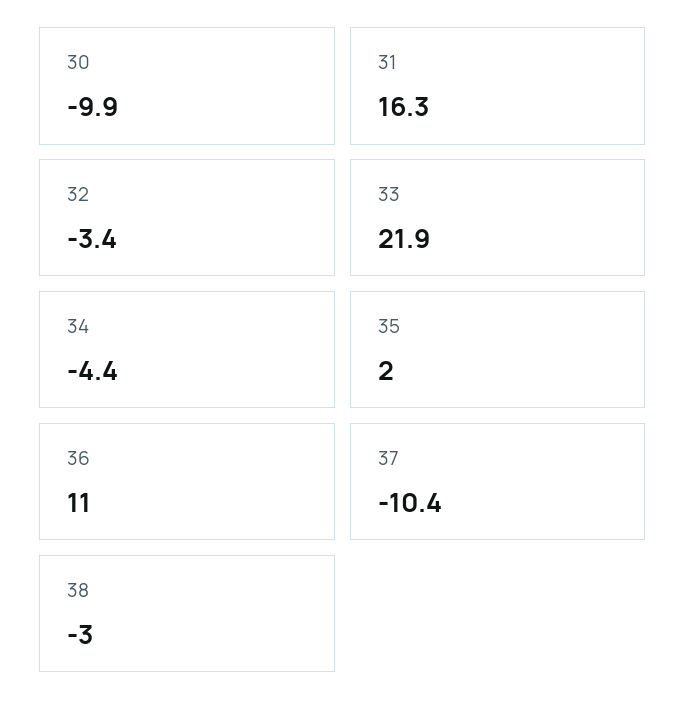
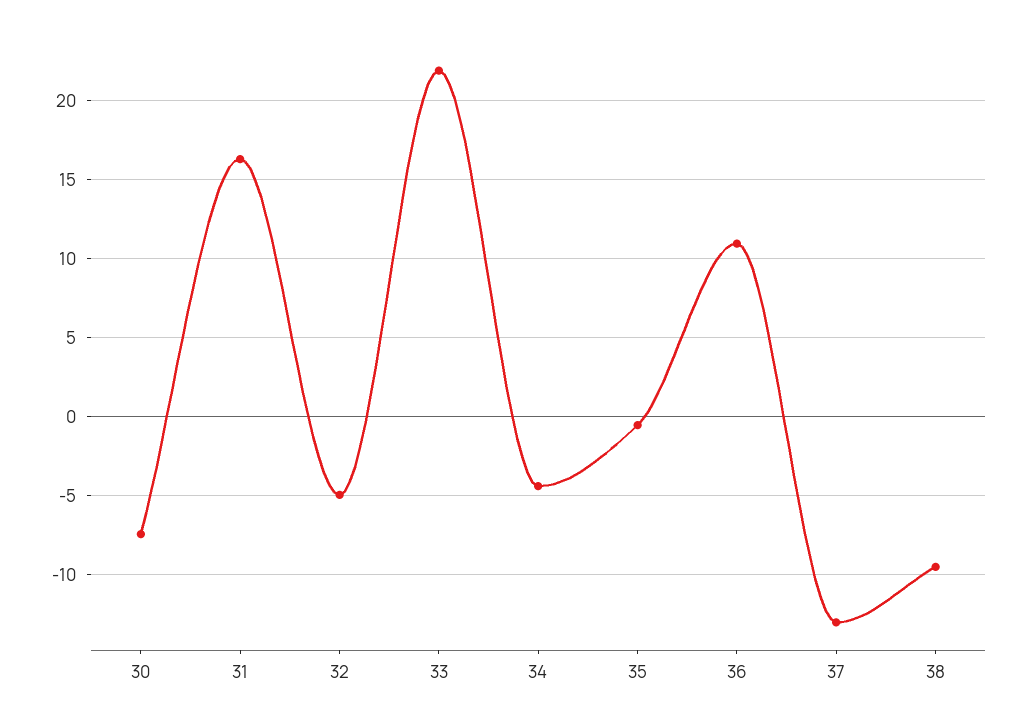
  {
-   "30": -9.9,
+   "30": -7.5,
    "31": 16.3,
-   "32": -3.4,
+   "32": -5,
    "33": 21.9,
    "34": -4.4,
-   "35": 2,
+   "35": -0.5,
    "36": 11,
-   "37": -10.4,
+   "37": -13,
-   "38": -3
+   "38": -9.5
  }

